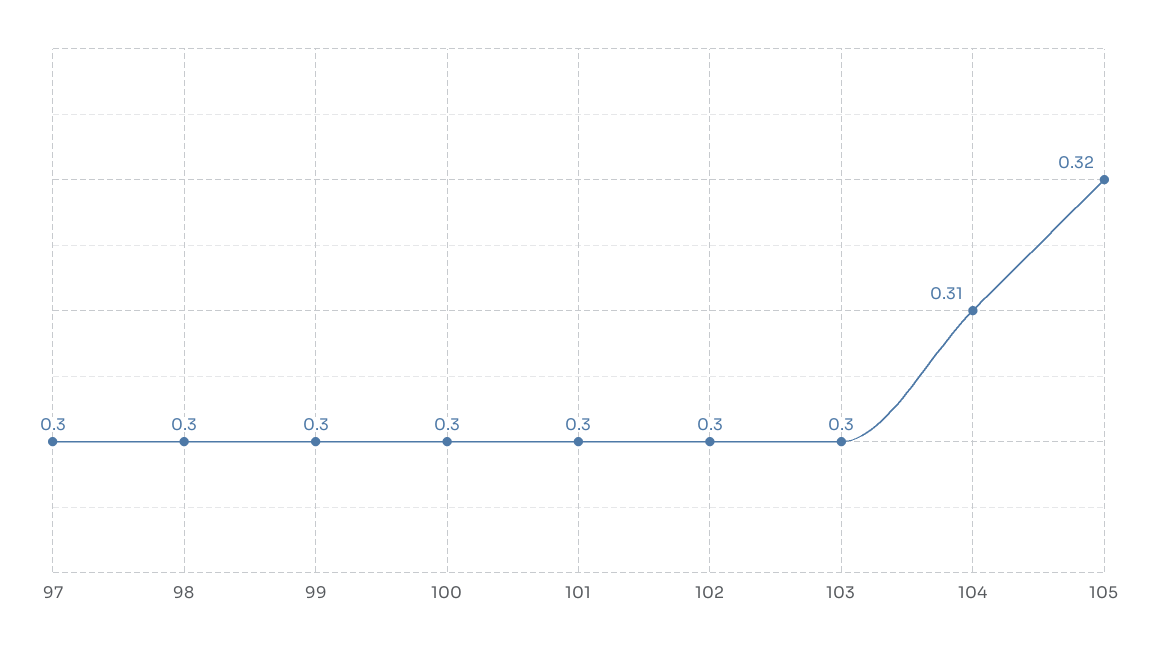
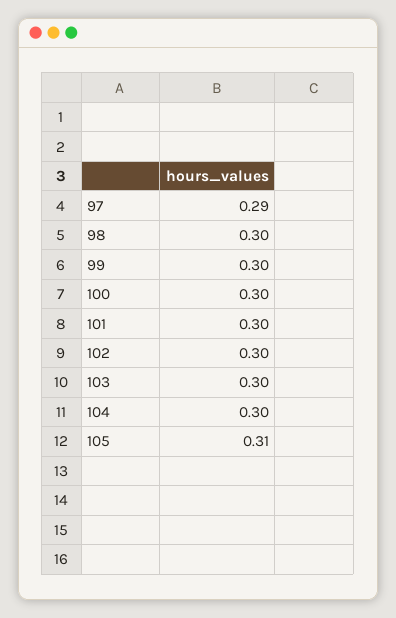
  {
-   "97": 0.3,
+   "97": 0.29,
    "98": 0.3,
    "99": 0.3,
    "100": 0.3,
    "101": 0.3,
    "102": 0.3,
    "103": 0.3,
-   "104": 0.31,
+   "104": 0.3,
-   "105": 0.32
+   "105": 0.31
  }

